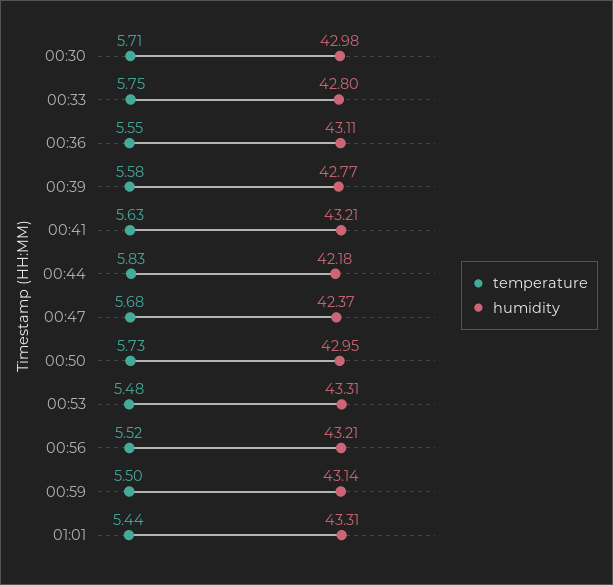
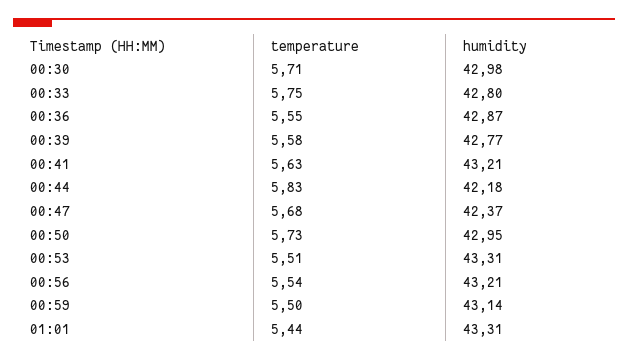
  {
    "temperature": {
      "00:30": 5.71,
      "00:33": 5.75,
      "00:36": 5.55,
      "00:39": 5.58,
      "00:41": 5.63,
      "00:44": 5.83,
      "00:47": 5.68,
      "00:50": 5.73,
-     "00:53": 5.48,
+     "00:53": 5.51,
-     "00:56": 5.52,
+     "00:56": 5.54,
      "00:59": 5.5,
      "01:01": 5.44
    },
    "humidity": {
      "00:30": 42.98,
      "00:33": 42.8,
-     "00:36": 43.11,
+     "00:36": 42.87,
      "00:39": 42.77,
      "00:41": 43.21,
      "00:44": 42.18,
      "00:47": 42.37,
      "00:50": 42.95,
      "00:53": 43.31,
      "00:56": 43.21,
      "00:59": 43.14,
      "01:01": 43.31
    }
  }

